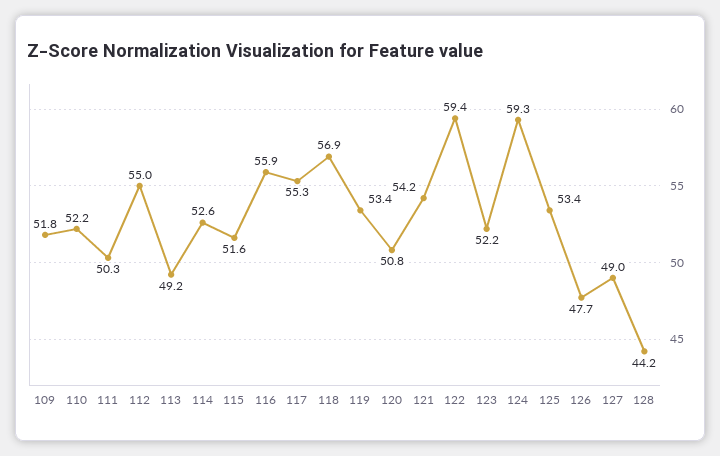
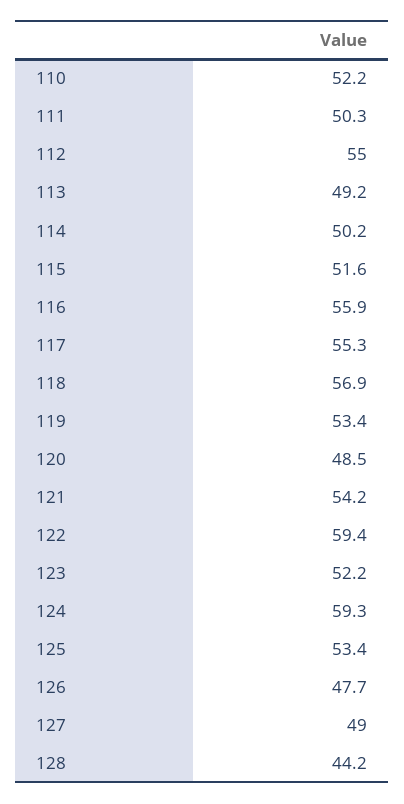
  {
-   "109": 51.8,
    "110": 52.2,
    "111": 50.3,
    "112": 55,
    "113": 49.2,
-   "114": 52.6,
+   "114": 50.2,
    "115": 51.6,
    "116": 55.9,
    "117": 55.3,
    "118": 56.9,
    "119": 53.4,
-   "120": 50.8,
+   "120": 48.5,
    "121": 54.2,
    "122": 59.4,
    "123": 52.2,
    "124": 59.3,
    "125": 53.4,
    "126": 47.7,
    "127": 49,
    "128": 44.2
  }

